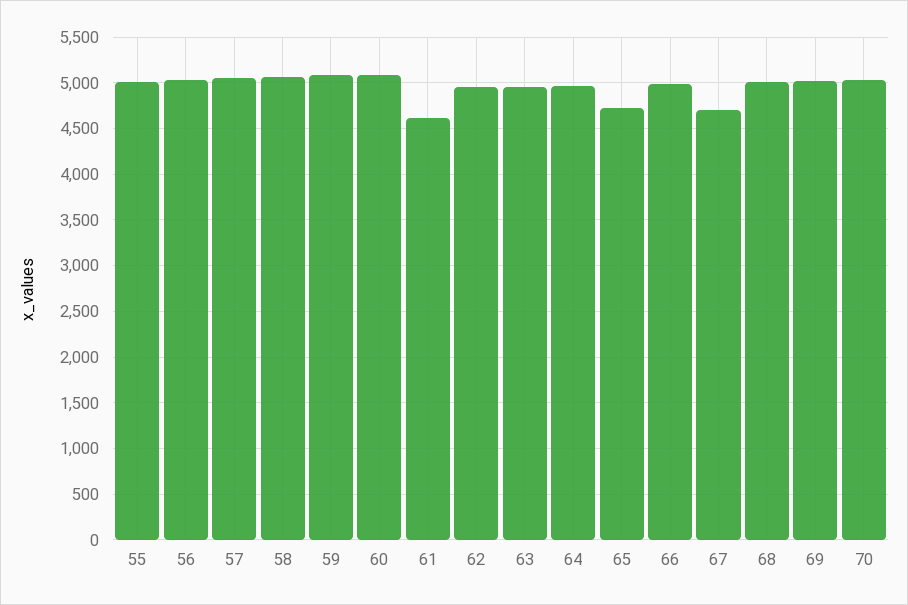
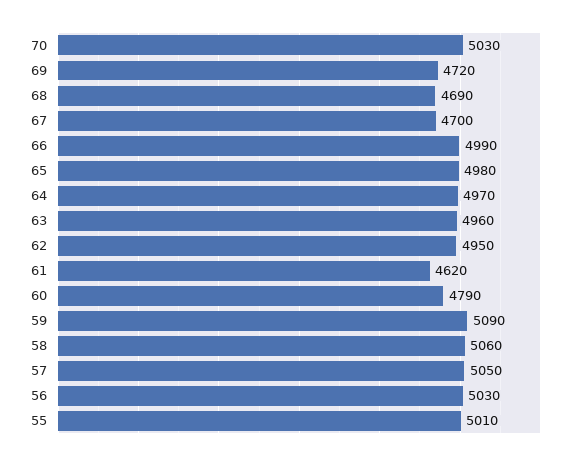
  {
    "55": 5010,
    "56": 5030,
    "57": 5050,
    "58": 5060,
    "59": 5090,
-   "60": 5100,
+   "60": 4790,
    "61": 4620,
    "62": 4950,
    "63": 4960,
    "64": 4970,
-   "65": 4700,
+   "65": 4980,
    "66": 4990,
    "67": 4700,
-   "68": 5000,
+   "68": 4690,
-   "69": 5000,
+   "69": 4720,
    "70": 5030
  }

